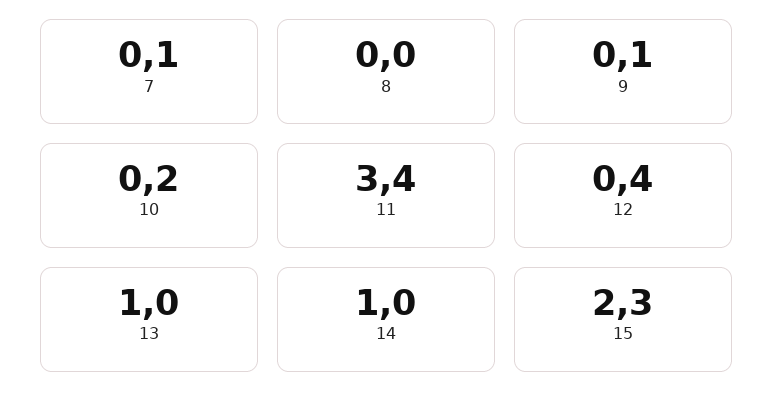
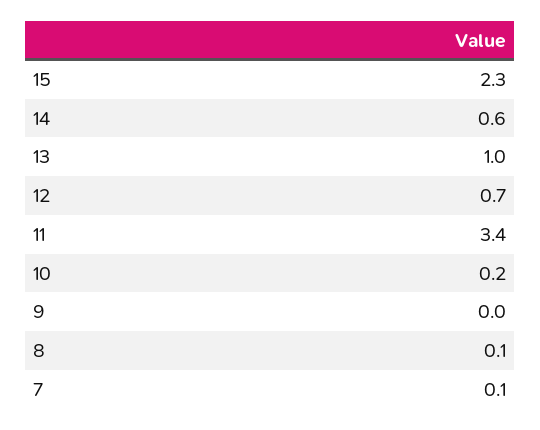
  {
    "7": 0.1,
-   "8": 0,
+   "8": 0.1,
-   "9": 0.1,
+   "9": 0,
    "10": 0.2,
    "11": 3.4,
-   "12": 0.4,
+   "12": 0.7,
    "13": 1,
-   "14": 1,
+   "14": 0.6,
    "15": 2.3
  }

